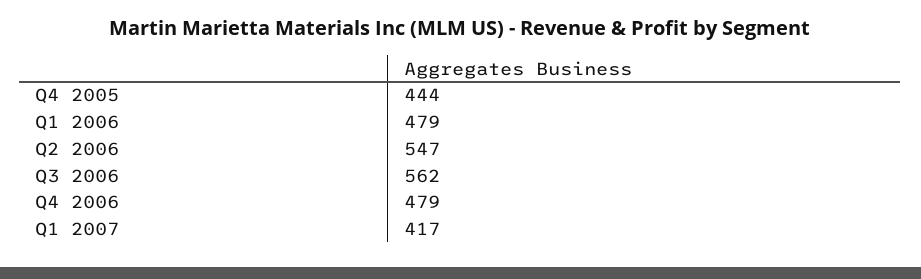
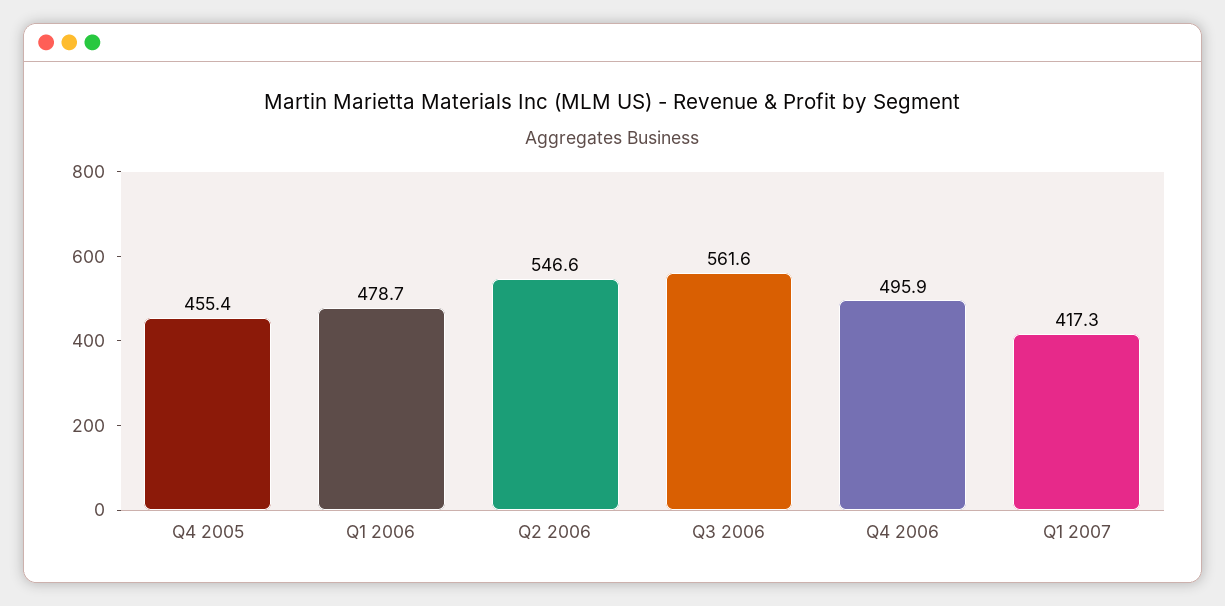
  {
-   "Q4 2005": 444,
+   "Q4 2005": 455.4,
    "Q1 2006": 478.7,
    "Q2 2006": 546.6,
    "Q3 2006": 561.6,
-   "Q4 2006": 479,
+   "Q4 2006": 495.9,
    "Q1 2007": 417.3
  }

